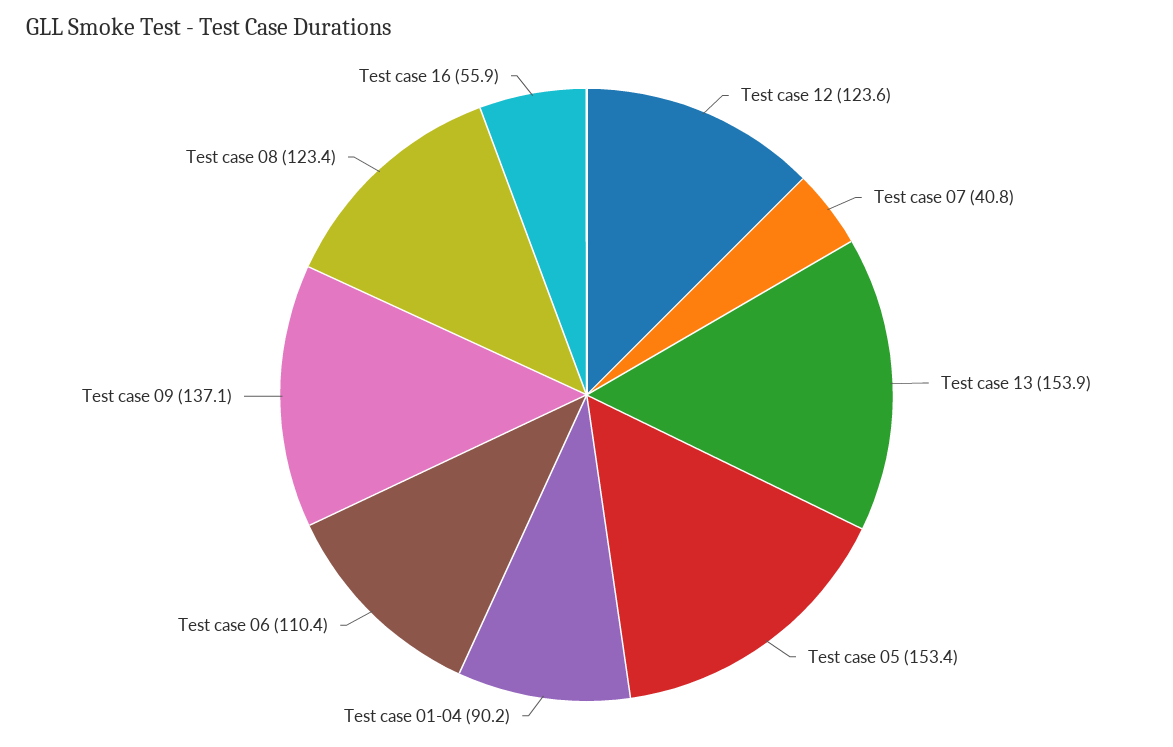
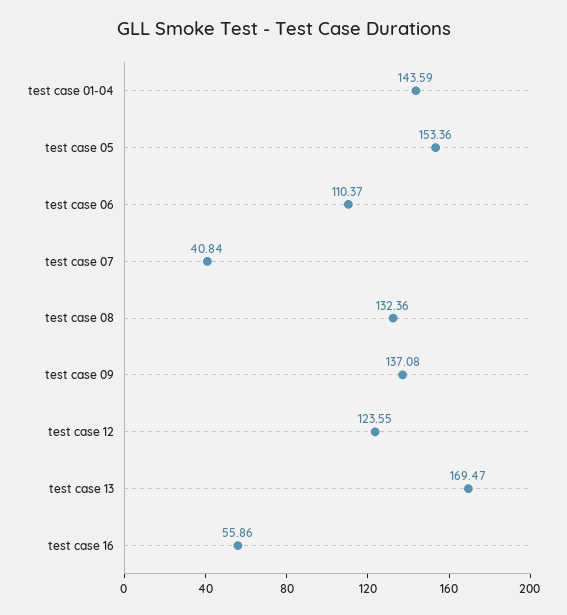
  {
    "Test case 12": 123.55,
    "Test case 07": 40.84,
-   "Test case 13": 153.9,
+   "Test case 13": 169.47,
    "Test case 05": 153.36,
-   "Test case 01-04": 90.2,
+   "Test case 01-04": 143.59,
    "Test case 06": 110.37,
    "Test case 09": 137.08,
-   "Test case 08": 123.4,
+   "Test case 08": 132.36,
    "Test case 16": 55.86
  }

